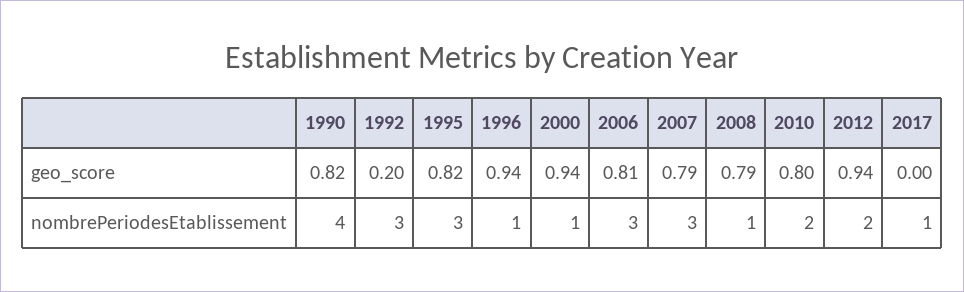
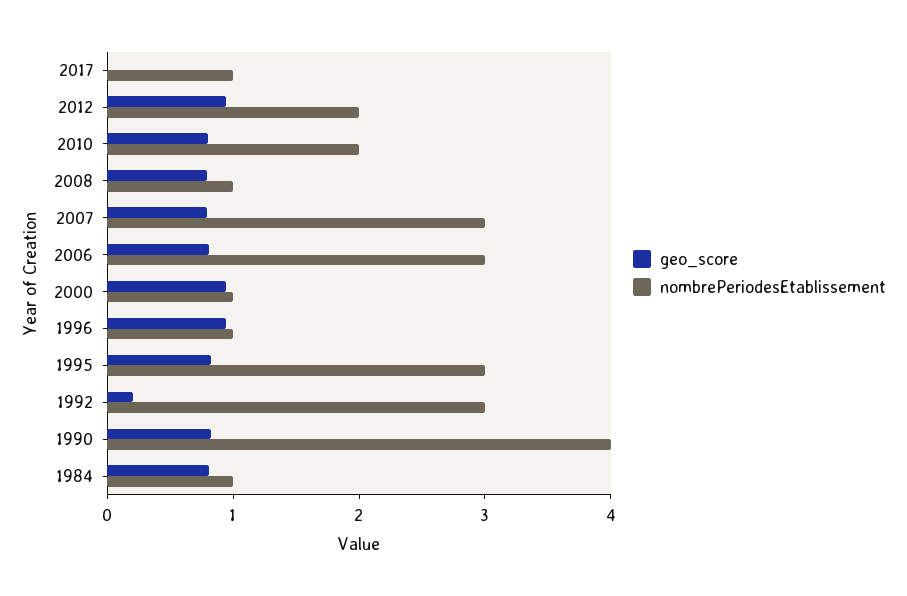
  {
    "geo_score": {
      "1990": 0.82,
      "1992": 0.2,
      "1995": 0.82,
      "1996": 0.94,
      "2000": 0.94,
      "2006": 0.81,
      "2007": 0.79,
      "2008": 0.79,
      "2010": 0.8,
      "2012": 0.94,
-     "2017": 0
+     "2017": 0,
+     "1984": 0.8
    },
    "nombrePeriodesEtablissement": {
      "1990": 4,
      "1992": 3,
      "1995": 3,
      "1996": 1,
      "2000": 1,
      "2006": 3,
      "2007": 3,
      "2008": 1,
      "2010": 2,
      "2012": 2,
-     "2017": 1
+     "2017": 1,
+     "1984": 1
    }
  }

